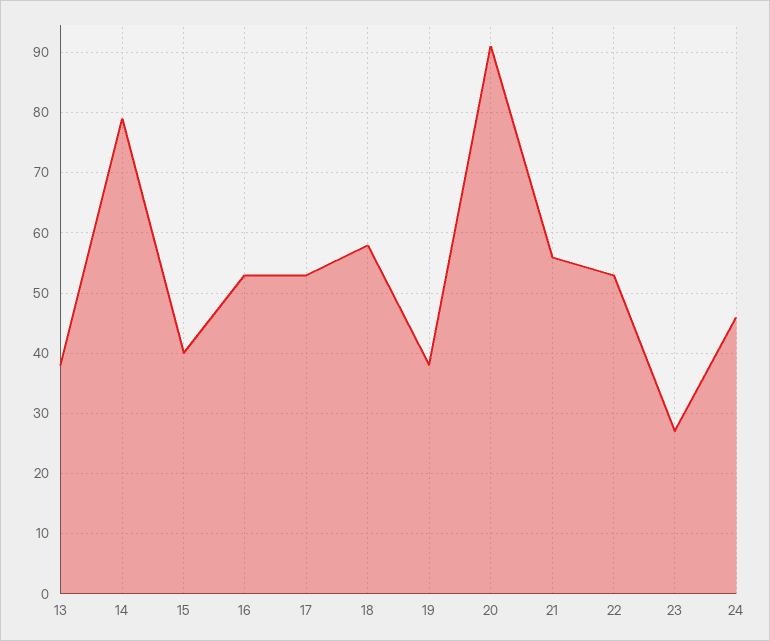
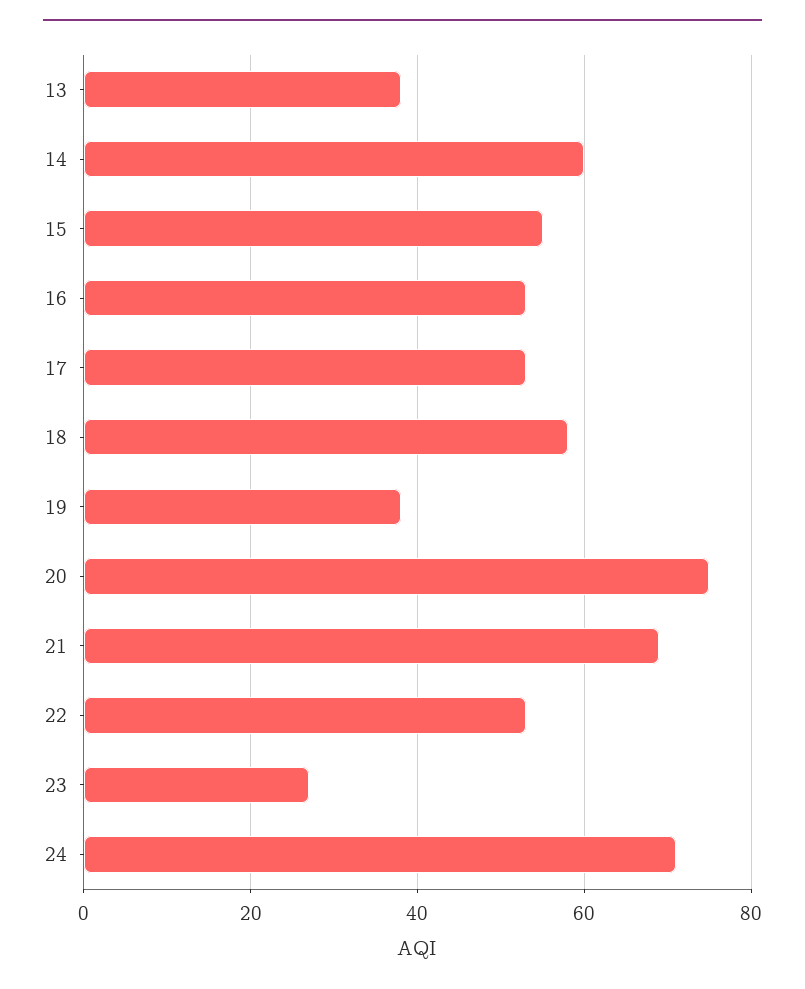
  {
    "13": 38,
-   "14": 79,
+   "14": 60,
-   "15": 40,
+   "15": 55,
    "16": 53,
    "17": 53,
    "18": 58,
    "19": 38,
-   "20": 91,
+   "20": 75,
-   "21": 56,
+   "21": 70,
    "22": 53,
    "23": 27,
-   "24": 46
+   "24": 70
  }

